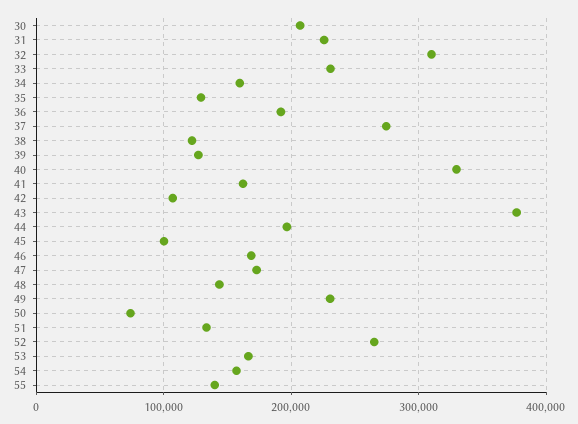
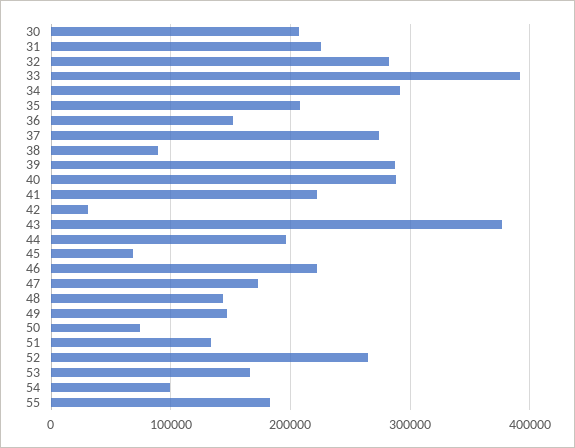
  {
    "30": 210000,
    "31": 230000,
-   "32": 310000,
+   "32": 280000,
-   "33": 230000,
+   "33": 390000,
-   "34": 160000,
+   "34": 290000,
-   "35": 130000,
+   "35": 210000,
-   "36": 190000,
+   "36": 150000,
    "37": 270000,
-   "38": 120000,
+   "38": 90000,
-   "39": 130000,
+   "39": 290000,
-   "40": 330000,
+   "40": 290000,
-   "41": 160000,
+   "41": 220000,
-   "42": 110000,
+   "42": 30000,
    "43": 380000,
    "44": 200000,
-   "45": 100000,
+   "45": 70000,
-   "46": 170000,
+   "46": 220000,
    "47": 170000,
    "48": 140000,
-   "49": 230000,
+   "49": 150000,
    "50": 70000,
    "51": 130000,
    "52": 270000,
    "53": 170000,
-   "54": 160000,
+   "54": 100000,
-   "55": 140000
+   "55": 180000
  }

